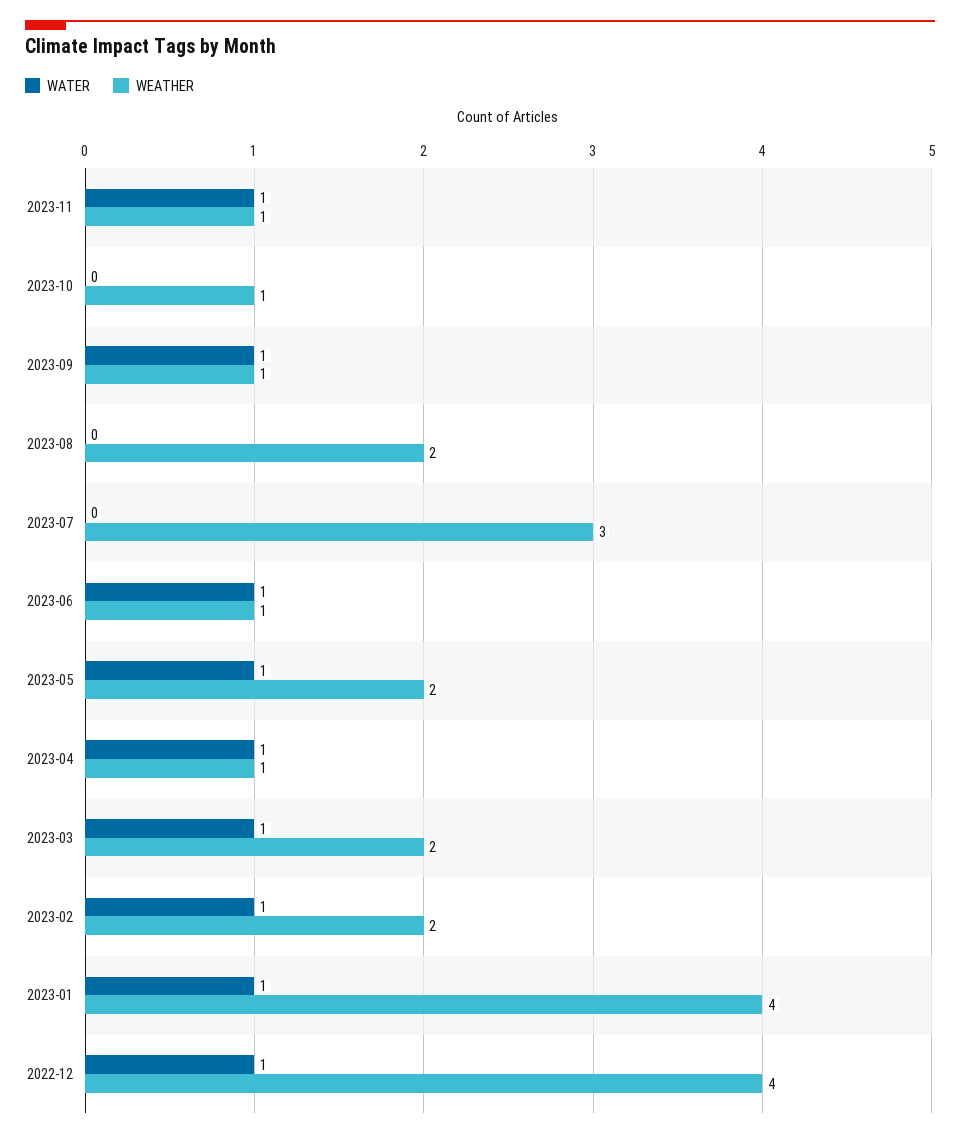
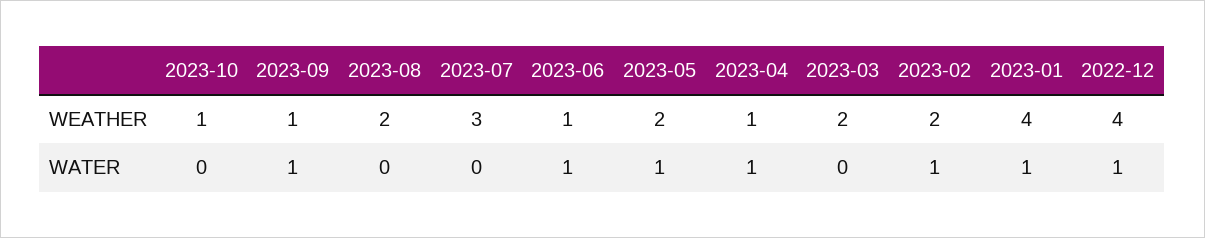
  {
    "WATER": {
-     "2023-11": 1,
      "2023-10": 0,
      "2023-09": 1,
      "2023-08": 0,
      "2023-07": 0,
      "2023-06": 1,
      "2023-05": 1,
      "2023-04": 1,
-     "2023-03": 1,
+     "2023-03": 0,
      "2023-02": 1,
      "2023-01": 1,
      "2022-12": 1
    },
    "WEATHER": {
-     "2023-11": 1,
      "2023-10": 1,
      "2023-09": 1,
      "2023-08": 2,
      "2023-07": 3,
      "2023-06": 1,
      "2023-05": 2,
      "2023-04": 1,
      "2023-03": 2,
      "2023-02": 2,
      "2023-01": 4,
      "2022-12": 4
    }
  }

